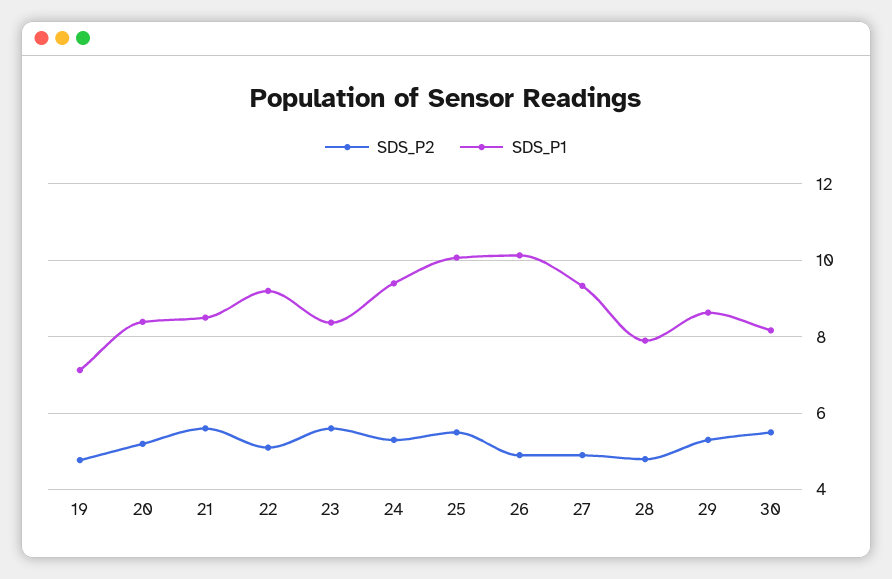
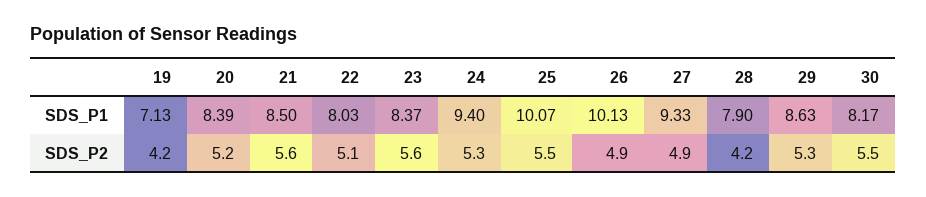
  {
    "SDS_P2": {
-     "19": 4.8,
+     "19": 4.2,
      "20": 5.2,
      "21": 5.6,
      "22": 5.1,
      "23": 5.6,
      "24": 5.3,
      "25": 5.5,
      "26": 4.9,
      "27": 4.9,
-     "28": 4.8,
+     "28": 4.2,
      "29": 5.3,
      "30": 5.5
    },
    "SDS_P1": {
      "19": 7.13,
      "20": 8.39,
      "21": 8.5,
-     "22": 9.2,
+     "22": 8.03,
      "23": 8.37,
      "24": 9.4,
      "25": 10.07,
      "26": 10.13,
      "27": 9.33,
      "28": 7.9,
      "29": 8.63,
      "30": 8.17
    }
  }

